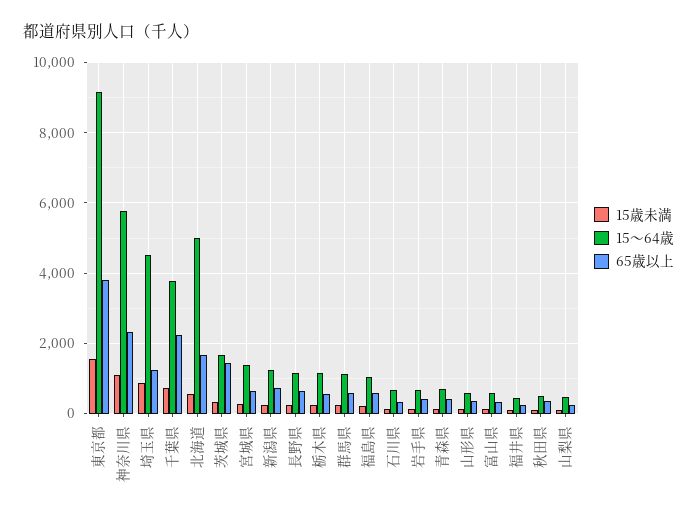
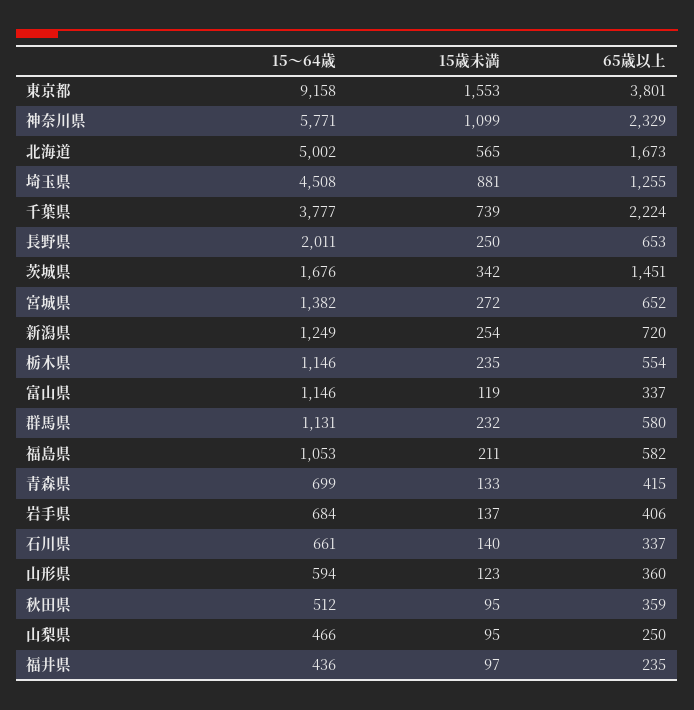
  {
    "15歳未満": {
      "東京都": 1553,
      "神奈川県": 1099,
      "埼玉県": 881,
      "千葉県": 739,
      "北海道": 565,
      "茨城県": 342,
      "宮城県": 272,
      "新潟県": 254,
      "長野県": 250,
      "栃木県": 235,
      "群馬県": 232,
      "福島県": 211,
      "石川県": 140,
      "岩手県": 137,
      "青森県": 133,
      "山形県": 123,
      "富山県": 119,
      "福井県": 97,
      "秋田県": 95,
      "山梨県": 95
    },
    "15～64歳": {
      "東京都": 9158,
      "神奈川県": 5771,
      "埼玉県": 4508,
      "千葉県": 3777,
      "北海道": 5002,
      "茨城県": 1676,
      "宮城県": 1382,
      "新潟県": 1249,
-     "長野県": 1200,
+     "長野県": 2011,
      "栃木県": 1146,
      "群馬県": 1131,
      "福島県": 1053,
      "石川県": 661,
      "岩手県": 684,
      "青森県": 699,
      "山形県": 594,
-     "富山県": 600,
+     "富山県": 1146,
      "福井県": 436,
      "秋田県": 512,
      "山梨県": 466
    },
    "65歳以上": {
      "東京都": 3801,
      "神奈川県": 2329,
      "埼玉県": 1255,
      "千葉県": 2224,
      "北海道": 1673,
      "茨城県": 1451,
      "宮城県": 652,
      "新潟県": 720,
      "長野県": 653,
      "栃木県": 554,
      "群馬県": 580,
      "福島県": 582,
      "石川県": 337,
      "岩手県": 406,
      "青森県": 415,
      "山形県": 360,
      "富山県": 337,
      "福井県": 235,
      "秋田県": 359,
      "山梨県": 250
    }
  }

